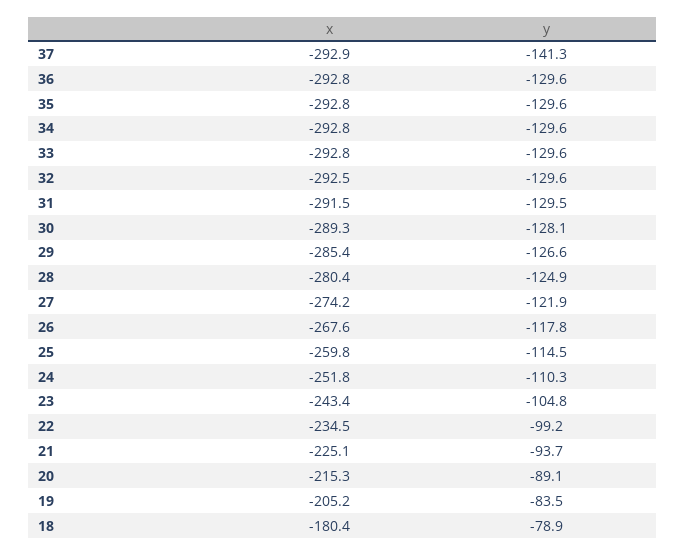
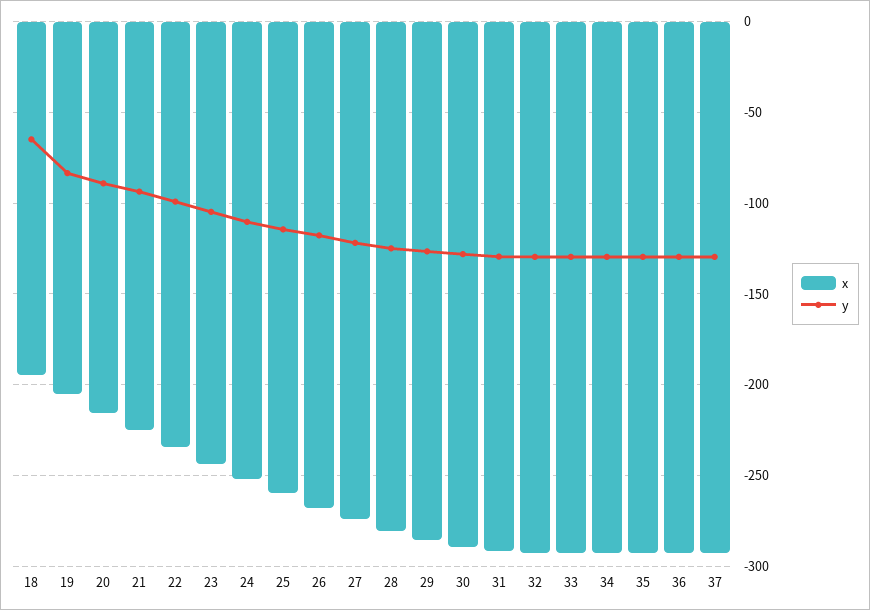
  {
    "x": {
      "37": -292.9,
      "36": -292.8,
      "35": -292.8,
      "34": -292.8,
      "33": -292.8,
      "32": -292.5,
      "31": -291.5,
      "30": -289.3,
      "29": -285.4,
      "28": -280.4,
      "27": -274.2,
      "26": -267.6,
      "25": -259.8,
      "24": -251.8,
      "23": -243.4,
      "22": -234.5,
      "21": -225.1,
      "20": -215.3,
      "19": -205.2,
-     "18": -180.4
+     "18": -195
    },
    "y": {
-     "37": -141.3,
+     "37": -130,
      "36": -129.6,
      "35": -129.6,
      "34": -129.6,
      "33": -129.6,
      "32": -129.6,
      "31": -129.5,
      "30": -128.1,
      "29": -126.6,
      "28": -124.9,
      "27": -121.9,
      "26": -117.8,
      "25": -114.5,
      "24": -110.3,
      "23": -104.8,
      "22": -99.2,
      "21": -93.7,
      "20": -89.1,
      "19": -83.5,
-     "18": -78.9
+     "18": -65
    }
  }

